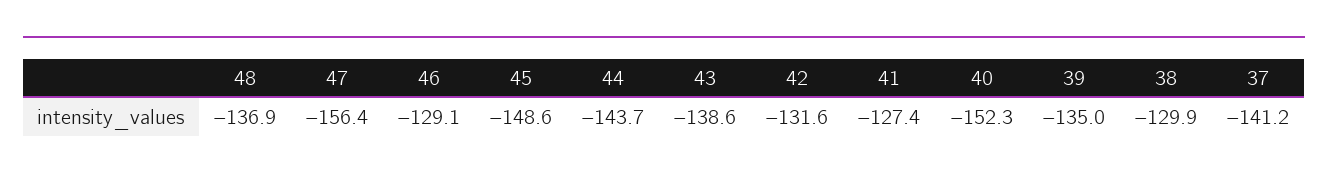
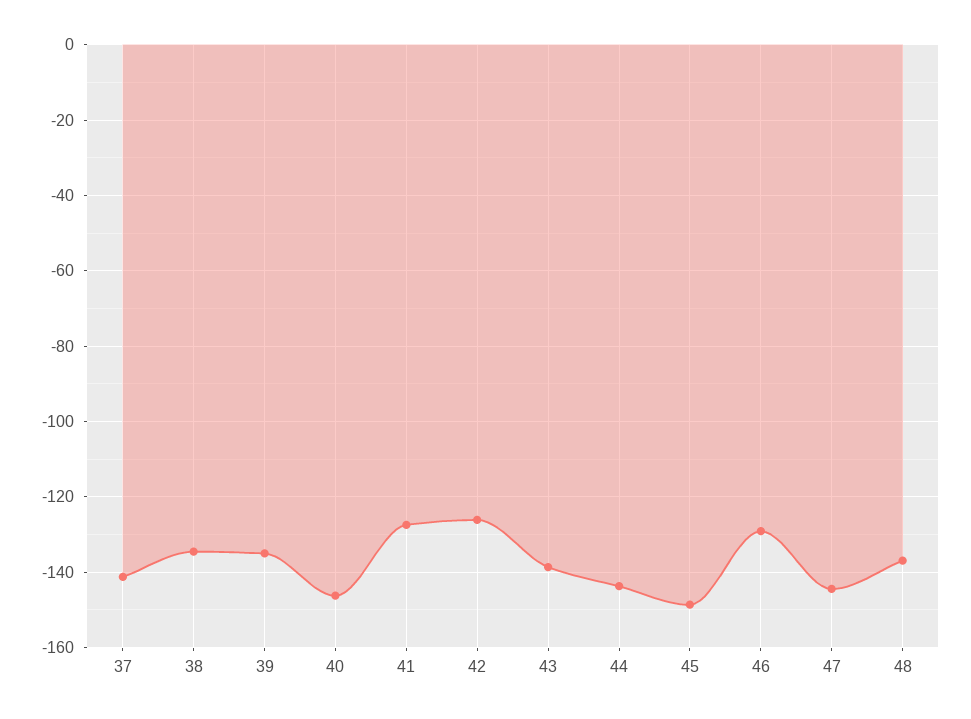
  {
    "48": -136.9,
-   "47": -156.4,
+   "47": -144,
    "46": -129.1,
    "45": -148.6,
    "44": -143.7,
    "43": -138.6,
-   "42": -131.6,
+   "42": -126,
    "41": -127.4,
-   "40": -152.3,
+   "40": -146,
    "39": -135,
-   "38": -129.9,
+   "38": -134,
    "37": -141.2
  }

